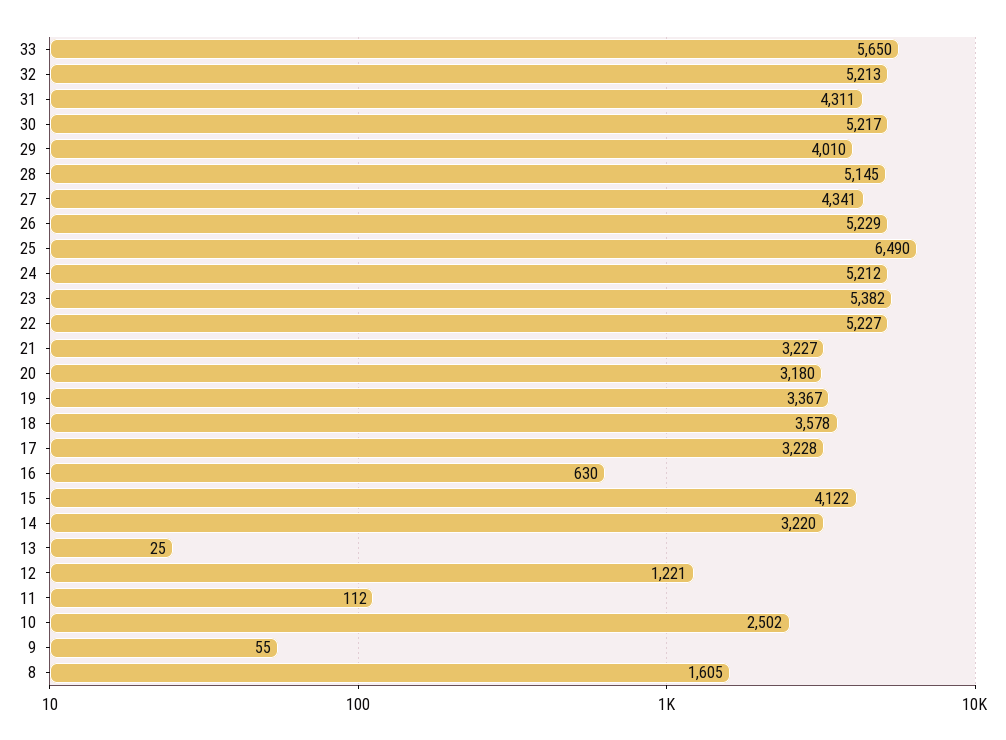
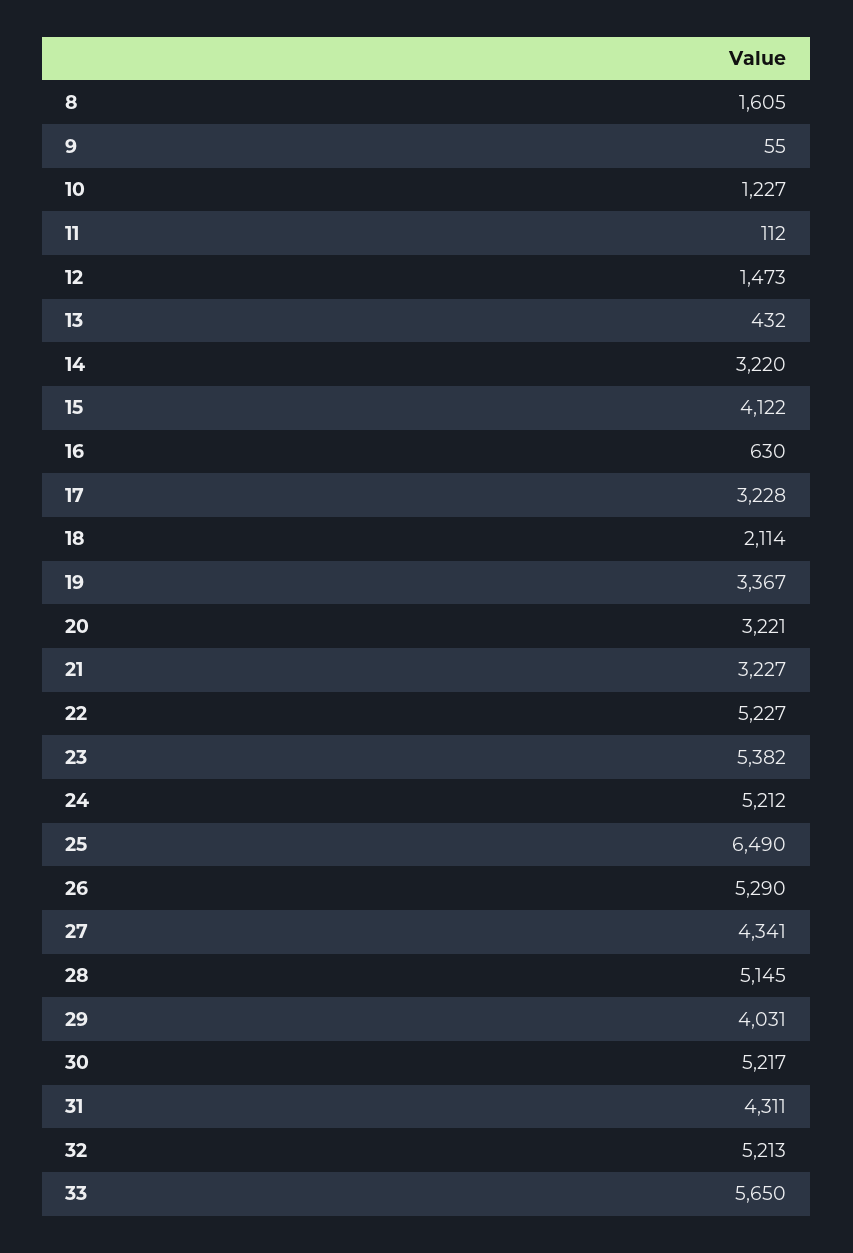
  {
    "33": 5650,
    "32": 5213,
    "31": 4311,
    "30": 5217,
-   "29": 4010,
+   "29": 4031,
    "28": 5145,
    "27": 4341,
-   "26": 5229,
+   "26": 5290,
    "25": 6490,
    "24": 5212,
    "23": 5382,
    "22": 5227,
    "21": 3227,
-   "20": 3180,
+   "20": 3221,
    "19": 3367,
-   "18": 3578,
+   "18": 2114,
    "17": 3228,
    "16": 630,
    "15": 4122,
    "14": 3220,
-   "13": 25,
+   "13": 432,
-   "12": 1221,
+   "12": 1473,
    "11": 112,
-   "10": 2502,
+   "10": 1227,
    "9": 55,
    "8": 1605
  }

